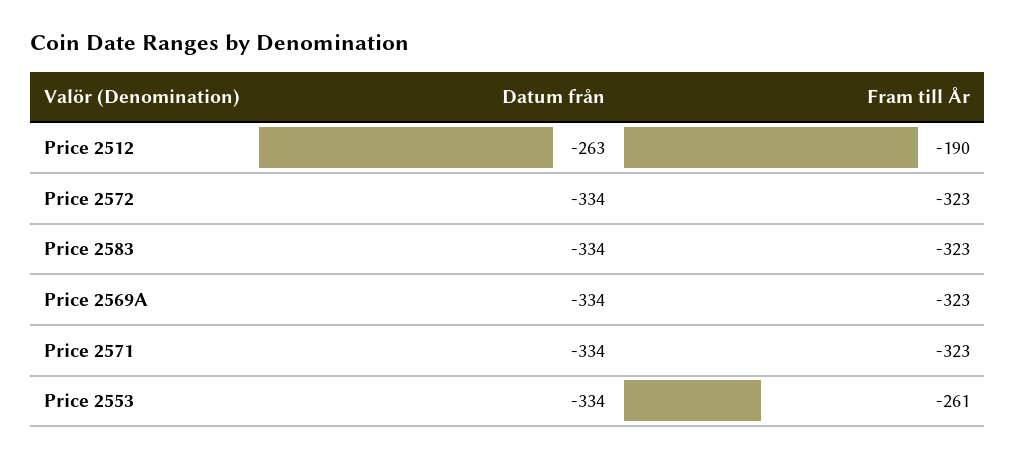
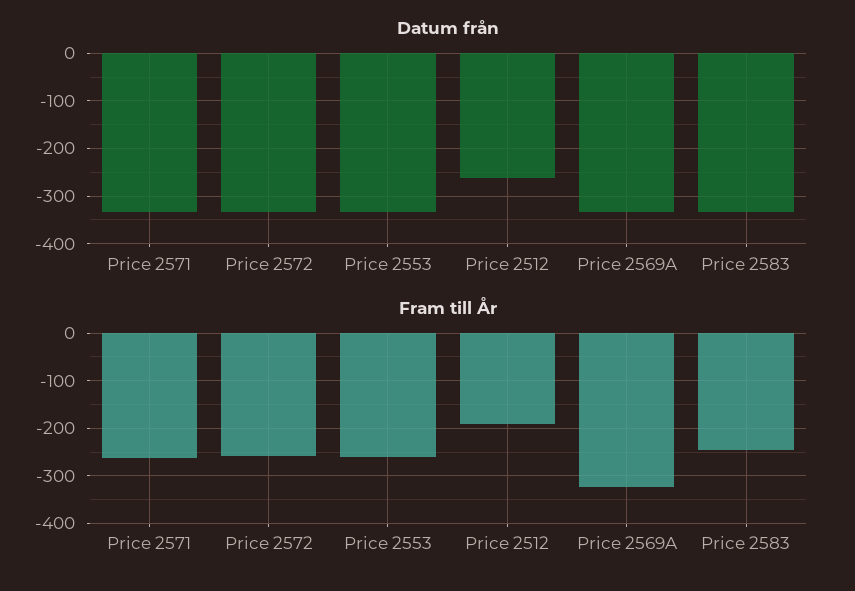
  {
    "Datum från": {
      "Price 2512": -263,
      "Price 2572": -334,
      "Price 2583": -334,
      "Price 2569A": -334,
      "Price 2571": -334,
      "Price 2553": -334
    },
    "Fram till År": {
      "Price 2512": -190,
-     "Price 2572": -323,
+     "Price 2572": -260,
-     "Price 2583": -323,
+     "Price 2583": -240,
      "Price 2569A": -323,
-     "Price 2571": -323,
+     "Price 2571": -260,
      "Price 2553": -261
    }
  }

